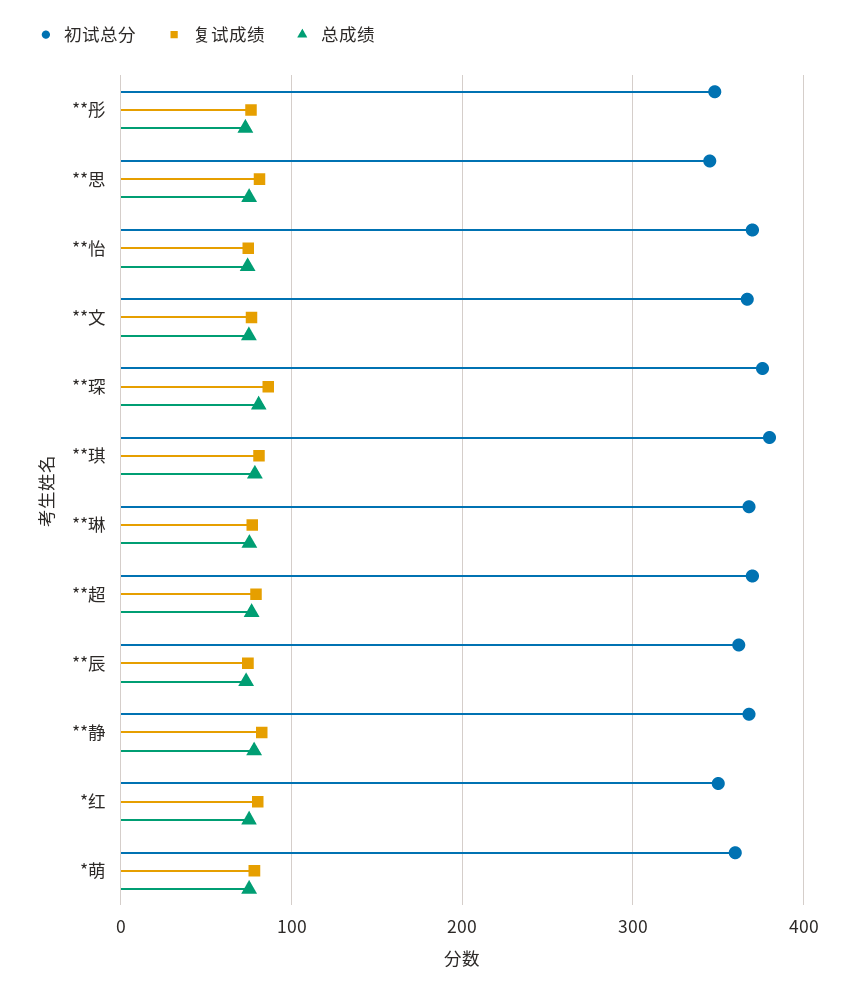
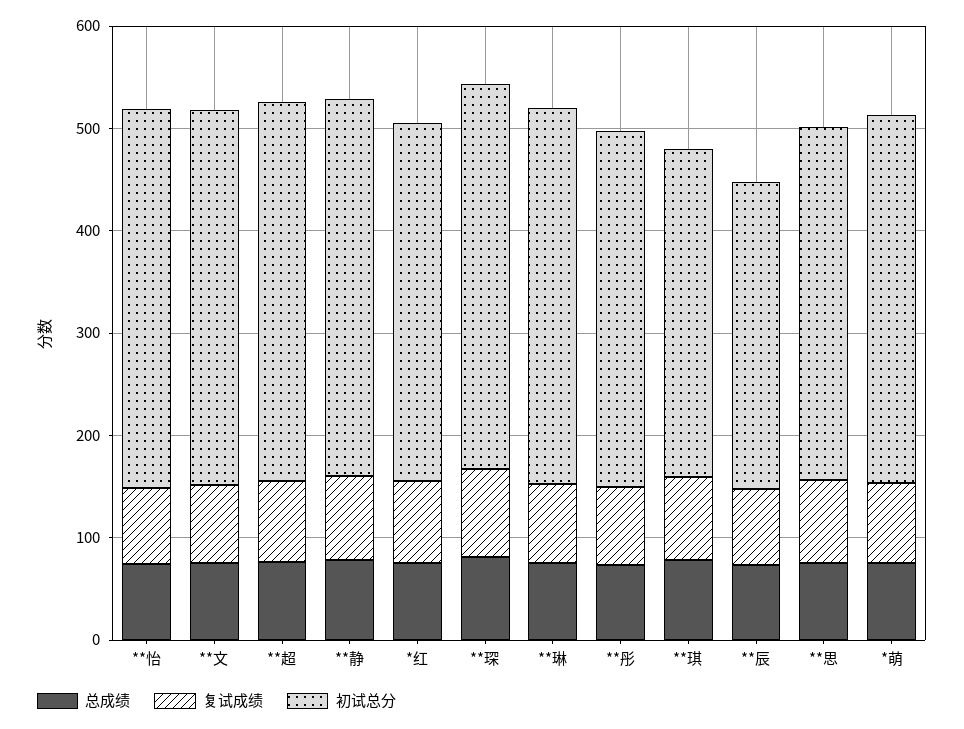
  {
    "初试总分": {
      "**彤": 350,
      "**思": 350,
      "**怡": 370,
      "**文": 370,
      "**琛": 380,
-     "**琪": 380,
+     "**琪": 320,
      "**琳": 370,
      "**超": 370,
-     "**辰": 360,
+     "**辰": 300,
      "**静": 370,
      "*红": 350,
      "*萌": 360
    },
    "复试成绩": {
      "**彤": 80,
      "**思": 80,
      "**怡": 70,
      "**文": 80,
      "**琛": 90,
      "**琪": 80,
      "**琳": 80,
      "**超": 80,
      "**辰": 70,
      "**静": 80,
      "*红": 80,
      "*萌": 80
    },
    "总成绩": {
      "**彤": 70,
      "**思": 80,
      "**怡": 70,
      "**文": 70,
      "**琛": 80,
      "**琪": 80,
      "**琳": 80,
      "**超": 80,
      "**辰": 70,
      "**静": 80,
      "*红": 80,
      "*萌": 80
    }
  }

